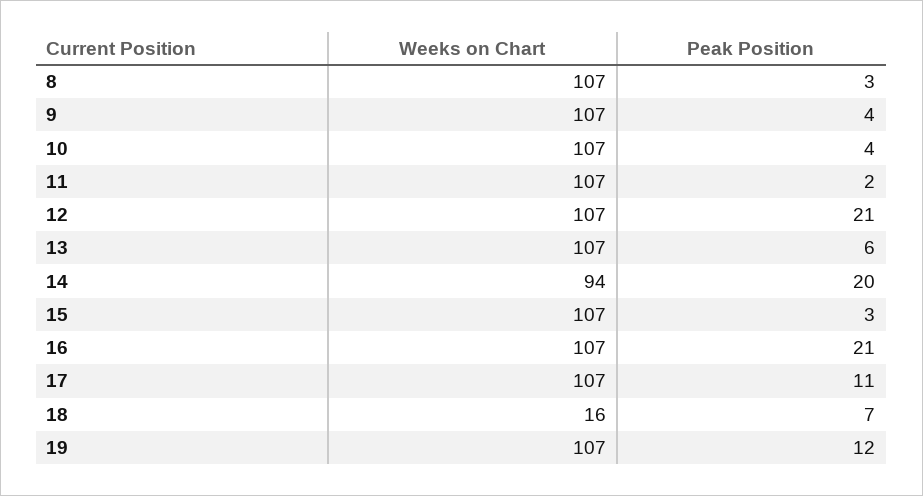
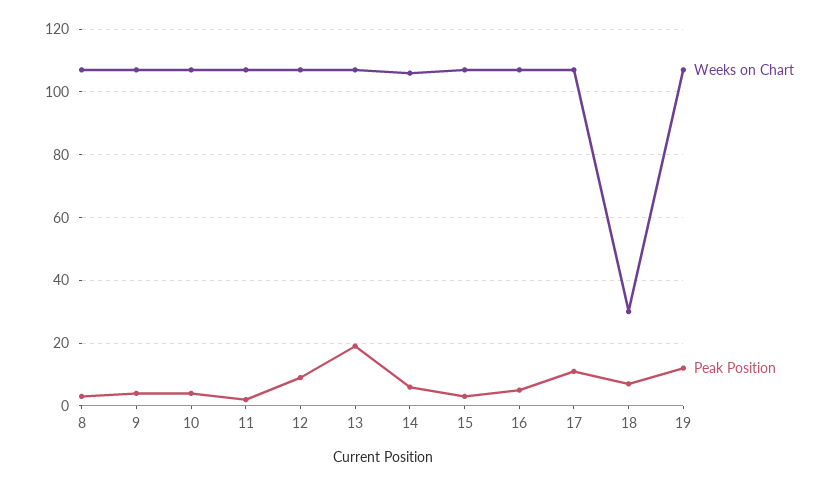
  {
    "Weeks on Chart": {
      "8": 107,
      "9": 107,
      "10": 107,
      "11": 107,
      "12": 107,
      "13": 107,
-     "14": 94,
+     "14": 105,
      "15": 107,
      "16": 107,
      "17": 107,
-     "18": 16,
+     "18": 30,
      "19": 107
    },
    "Peak Position": {
      "8": 3,
      "9": 4,
      "10": 4,
      "11": 2,
-     "12": 21,
+     "12": 10,
-     "13": 6,
+     "13": 20,
-     "14": 20,
+     "14": 5,
      "15": 3,
-     "16": 21,
+     "16": 5,
      "17": 11,
      "18": 7,
      "19": 12
    }
  }

